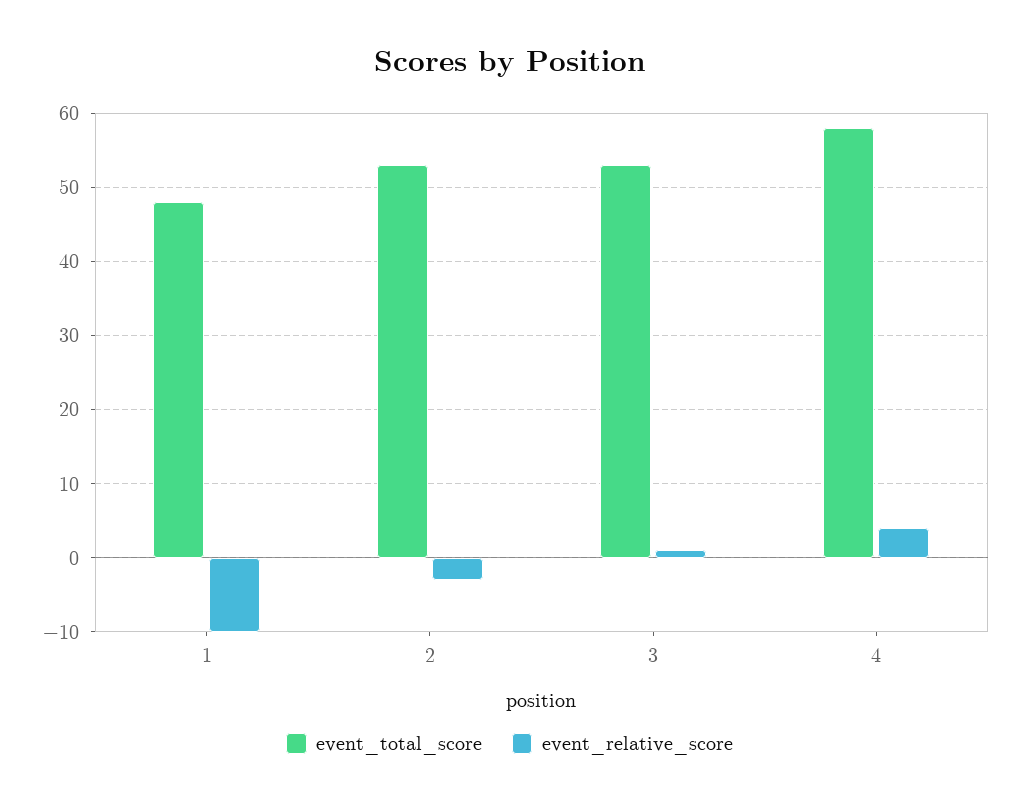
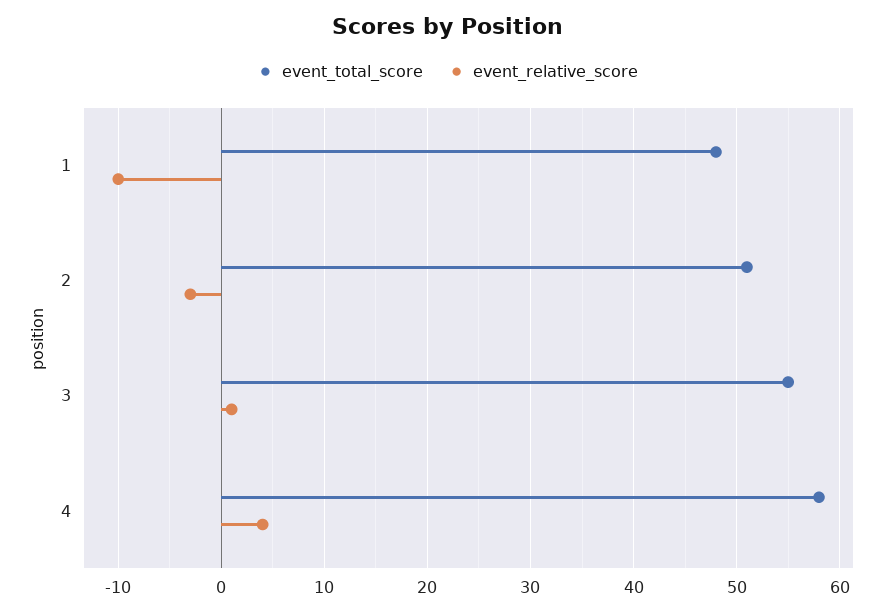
  {
    "event_total_score": {
      "1": 48,
-     "2": 53,
+     "2": 51,
-     "3": 53,
+     "3": 55,
      "4": 58
    },
    "event_relative_score": {
      "1": -10,
      "2": -3,
      "3": 1,
      "4": 4
    }
  }

